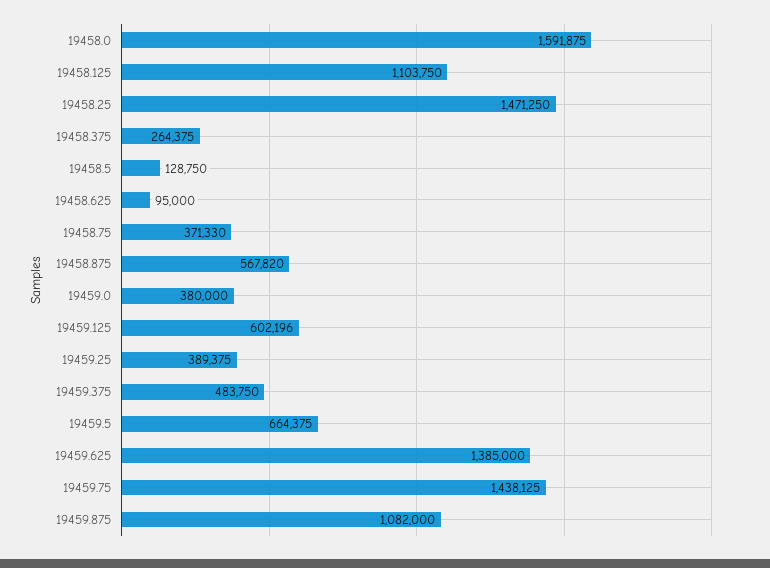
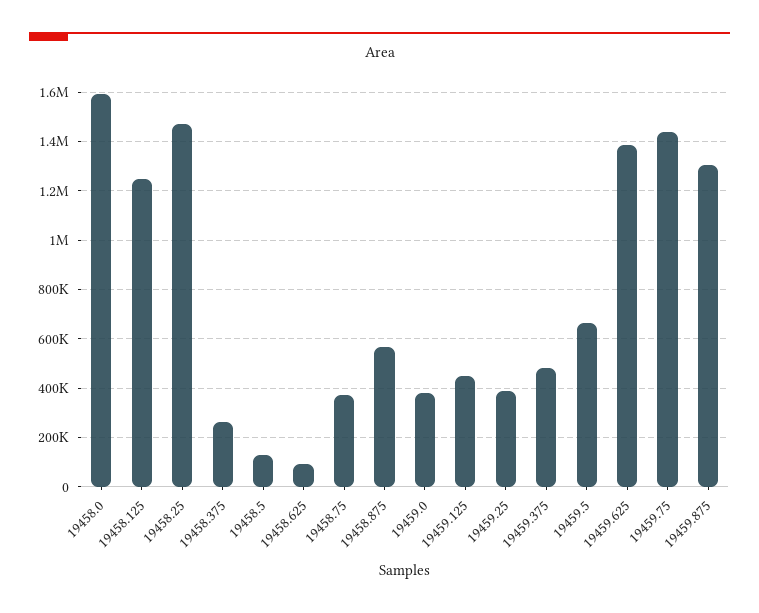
  {
    "19458.0": 1591875,
-   "19458.125": 1103750,
+   "19458.125": 1250000,
    "19458.25": 1471250,
    "19458.375": 264375,
    "19458.5": 128750,
    "19458.625": 95000,
    "19458.75": 371330,
    "19458.875": 567820,
    "19459.0": 380000,
-   "19459.125": 602196,
+   "19459.125": 450000,
    "19459.25": 389375,
    "19459.375": 483750,
    "19459.5": 664375,
    "19459.625": 1385000,
    "19459.75": 1438125,
-   "19459.875": 1082000
+   "19459.875": 1300000
  }

